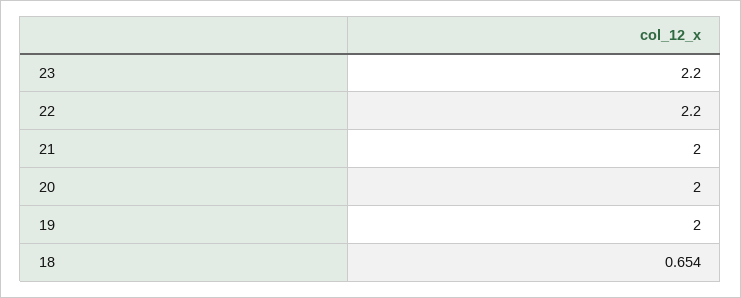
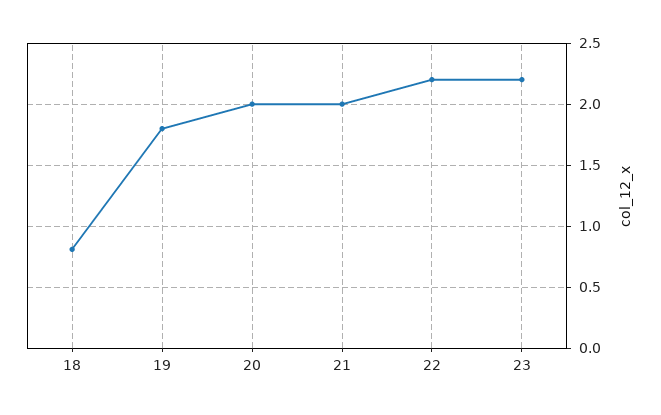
  {
    "23": 2.2,
    "22": 2.2,
    "21": 2,
    "20": 2,
-   "19": 2,
+   "19": 1.8,
-   "18": 0.654
+   "18": 0.8
  }

